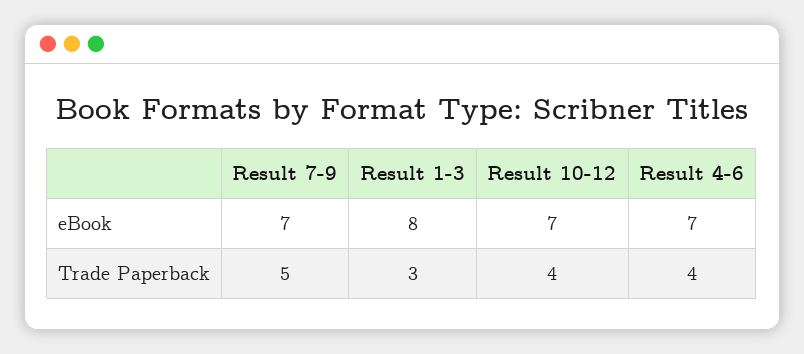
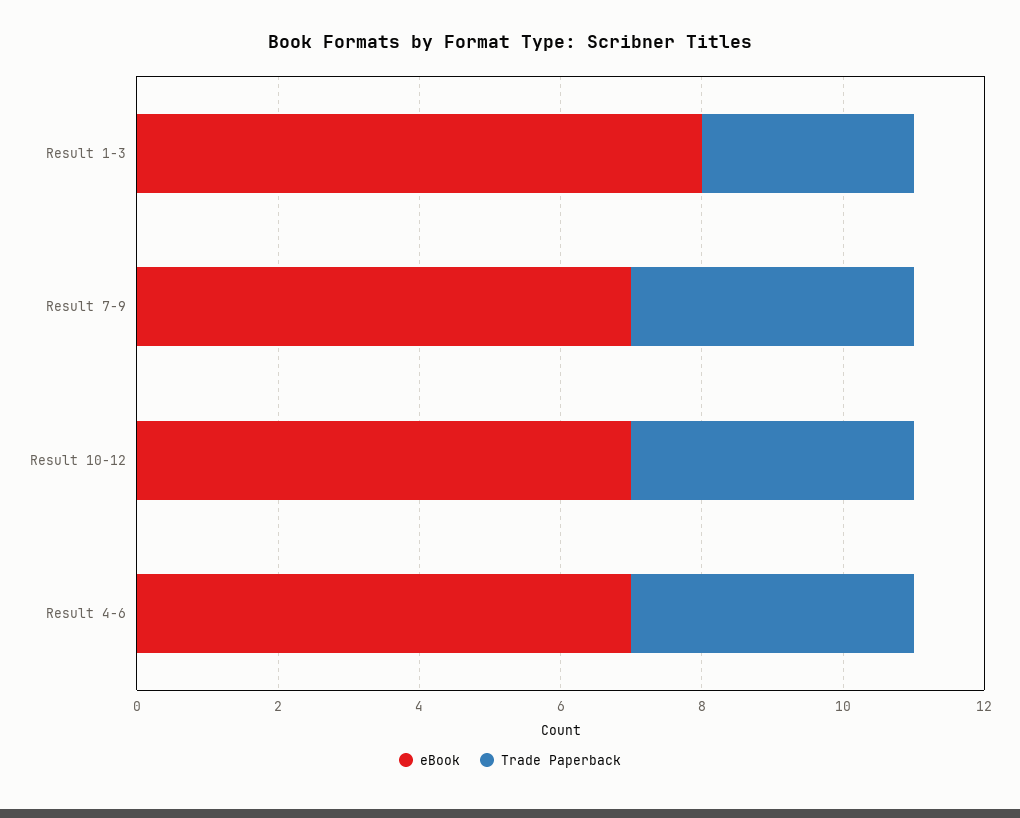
  {
    "eBook": {
      "Result 7-9": 7,
      "Result 1-3": 8,
      "Result 10-12": 7,
      "Result 4-6": 7
    },
    "Trade Paperback": {
-     "Result 7-9": 5,
+     "Result 7-9": 4,
      "Result 1-3": 3,
      "Result 10-12": 4,
      "Result 4-6": 4
    }
  }

